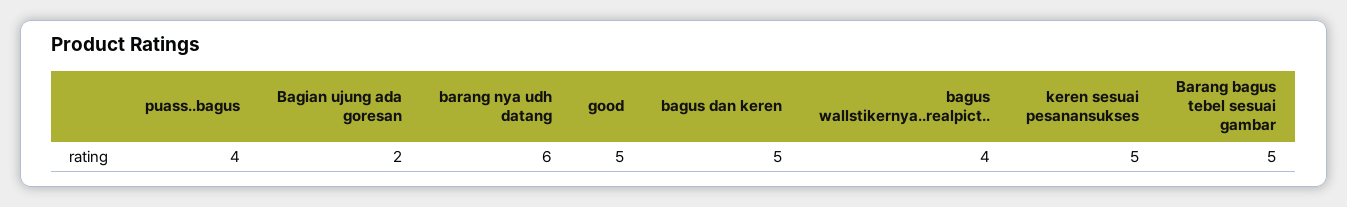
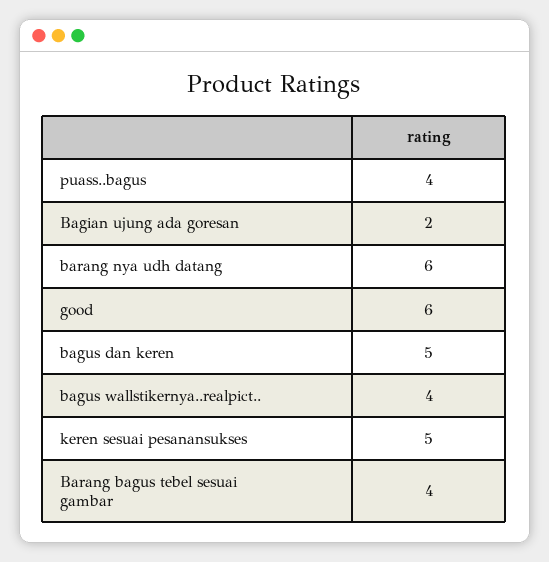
  {
    "puass..bagus": 4,
    "Bagian ujung ada goresan": 2,
    "barang nya udh datang": 6,
-   "good": 5,
+   "good": 6,
    "bagus dan keren": 5,
    "bagus wallstikernya..realpict..": 4,
    "keren sesuai pesanansukses": 5,
-   "Barang bagus tebel sesuai gambar": 5
+   "Barang bagus tebel sesuai gambar": 4
  }

